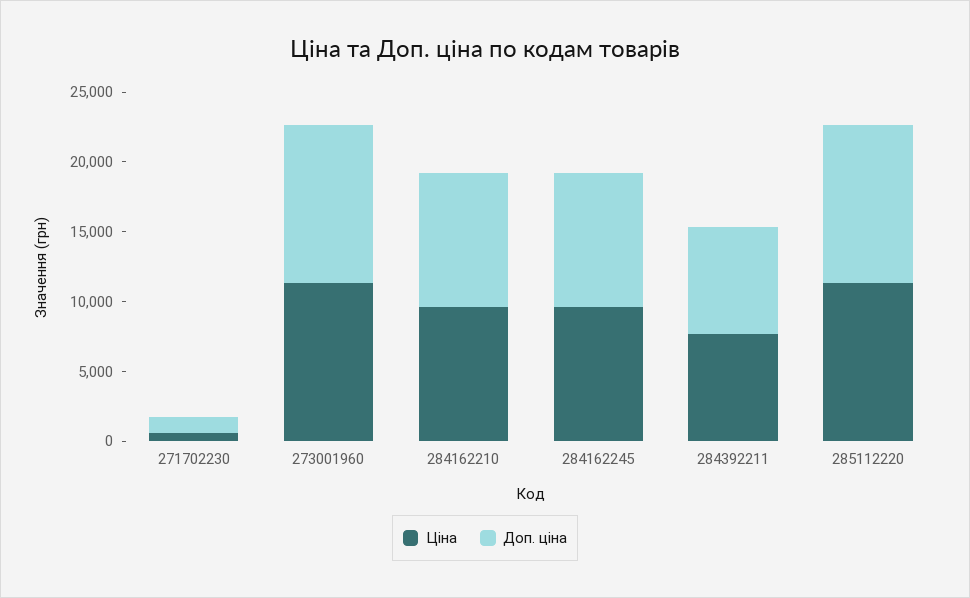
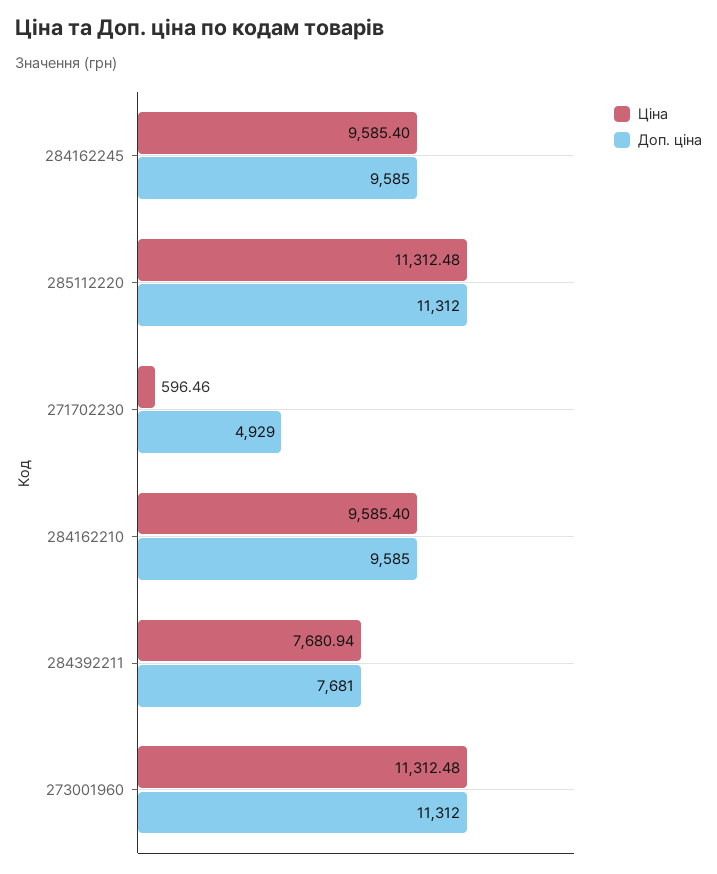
  {
    "Ціна": {
      "271702230": 596.46,
      "273001960": 11312.48,
      "284162210": 9585.4,
      "284162245": 9585.4,
      "284392211": 7680.94,
      "285112220": 11312.48
    },
    "Доп. ціна": {
-     "271702230": 1000,
+     "271702230": 4929,
      "273001960": 11312,
      "284162210": 9585,
      "284162245": 9585,
      "284392211": 7681,
      "285112220": 11312
    }
  }

